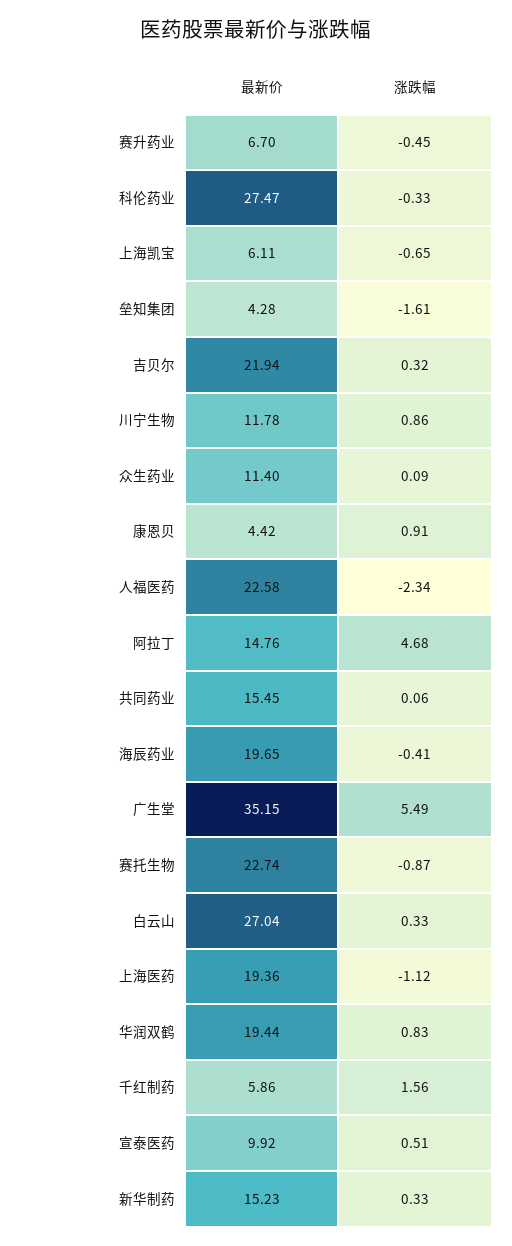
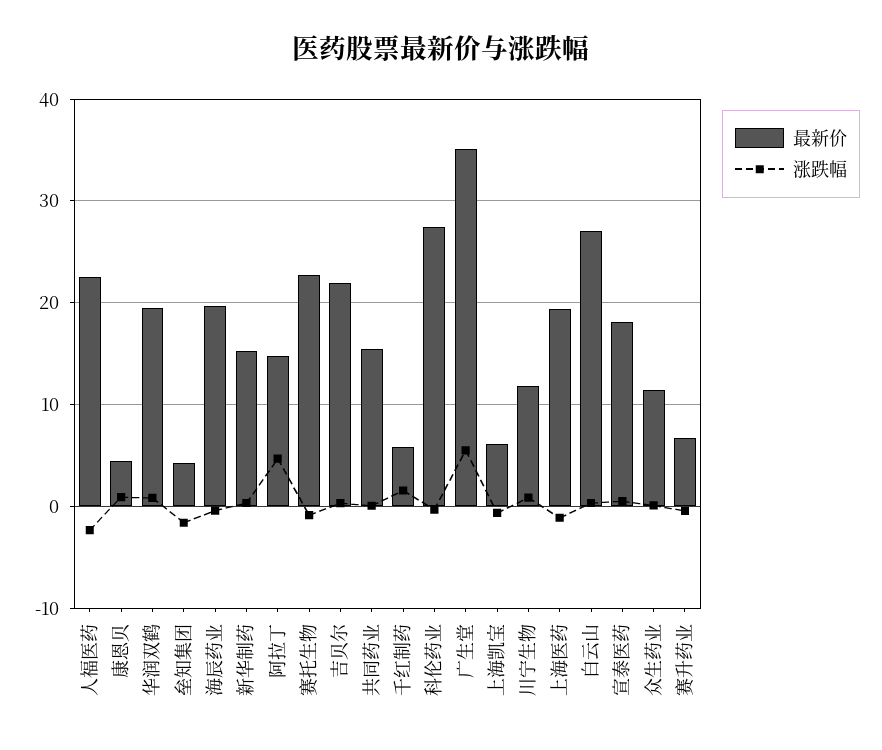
  {
    "最新价": {
      "赛升药业": 6.7,
      "科伦药业": 27.47,
      "上海凯宝": 6.11,
      "垒知集团": 4.28,
      "吉贝尔": 21.94,
      "川宁生物": 11.78,
      "众生药业": 11.4,
      "康恩贝": 4.42,
      "人福医药": 22.58,
      "阿拉丁": 14.76,
      "共同药业": 15.45,
      "海辰药业": 19.65,
      "广生堂": 35.15,
      "赛托生物": 22.74,
      "白云山": 27.04,
      "上海医药": 19.36,
      "华润双鹤": 19.44,
      "千红制药": 5.86,
-     "宣泰医药": 9.92,
+     "宣泰医药": 18,
      "新华制药": 15.23
    },
    "涨跌幅": {
      "赛升药业": -0.45,
      "科伦药业": -0.33,
      "上海凯宝": -0.65,
      "垒知集团": -1.61,
      "吉贝尔": 0.32,
      "川宁生物": 0.86,
      "众生药业": 0.09,
      "康恩贝": 0.91,
      "人福医药": -2.34,
      "阿拉丁": 4.68,
      "共同药业": 0.06,
      "海辰药业": -0.41,
      "广生堂": 5.49,
      "赛托生物": -0.87,
      "白云山": 0.33,
      "上海医药": -1.12,
      "华润双鹤": 0.83,
      "千红制药": 1.56,
      "宣泰医药": 0.51,
      "新华制药": 0.33
    }
  }

